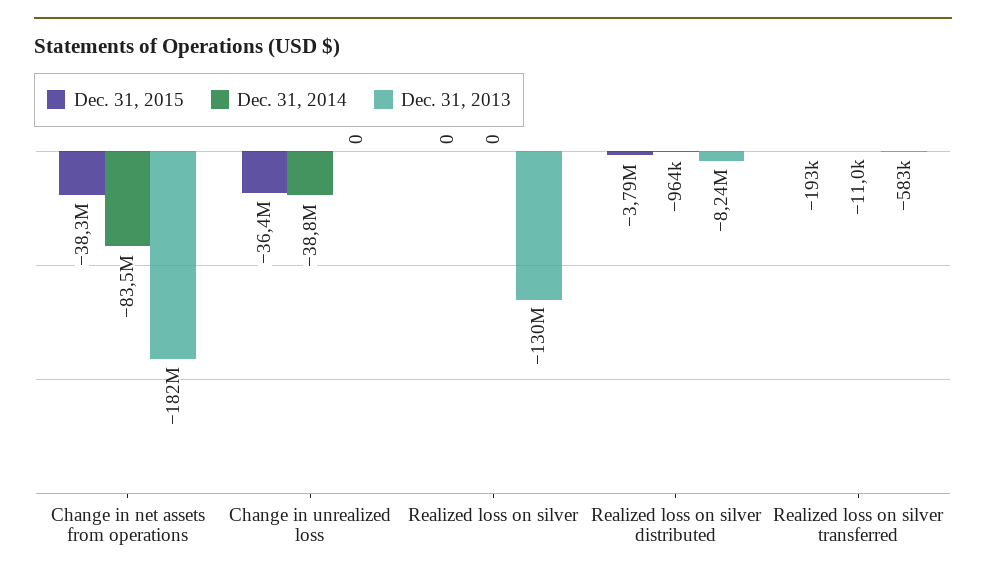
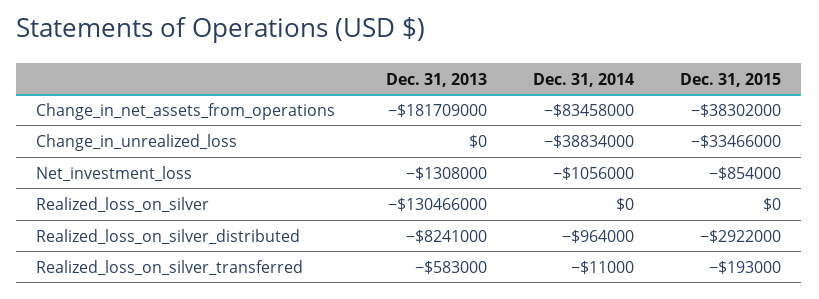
  {
    "Dec. 31, 2015": {
      "Change in net assets from operations": -38302000,
-     "Change in unrealized loss": -36400000,
+     "Change in unrealized loss": -33466000,
      "Realized loss on silver": 0,
-     "Realized loss on silver distributed": -3790000,
+     "Realized loss on silver distributed": -2922000,
-     "Realized loss on silver transferred": -193000
+     "Realized loss on silver transferred": -193000,
+     "Net_investment_loss": -854000
    },
    "Dec. 31, 2014": {
      "Change in net assets from operations": -83458000,
      "Change in unrealized loss": -38834000,
      "Realized loss on silver": 0,
      "Realized loss on silver distributed": -964000,
-     "Realized loss on silver transferred": -11000
+     "Realized loss on silver transferred": -11000,
+     "Net_investment_loss": -1056000
    },
    "Dec. 31, 2013": {
      "Change in net assets from operations": -181709000,
      "Change in unrealized loss": 0,
      "Realized loss on silver": -130466000,
      "Realized loss on silver distributed": -8241000,
-     "Realized loss on silver transferred": -583000
+     "Realized loss on silver transferred": -583000,
+     "Net_investment_loss": -1308000
    }
  }

